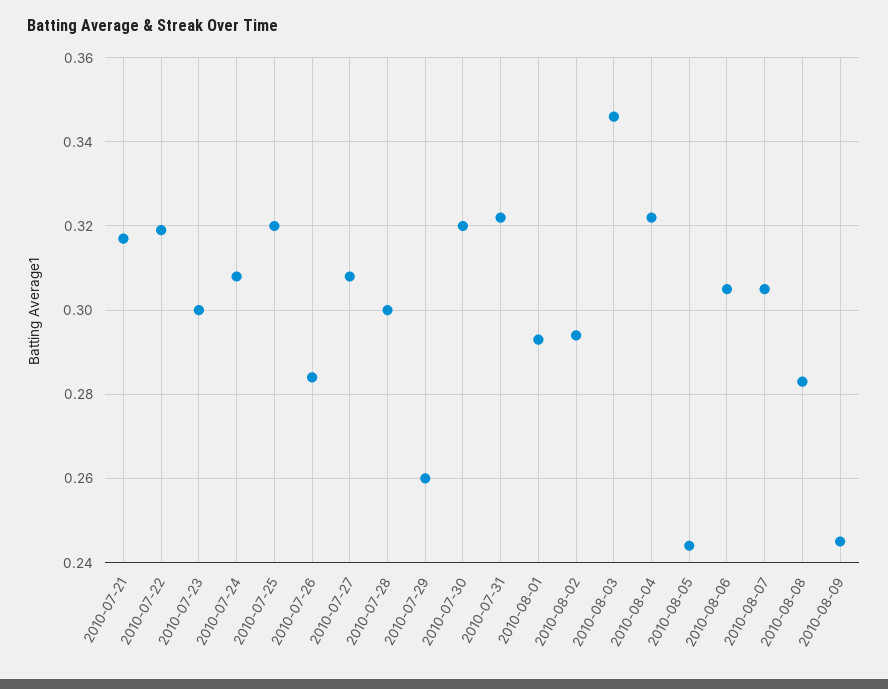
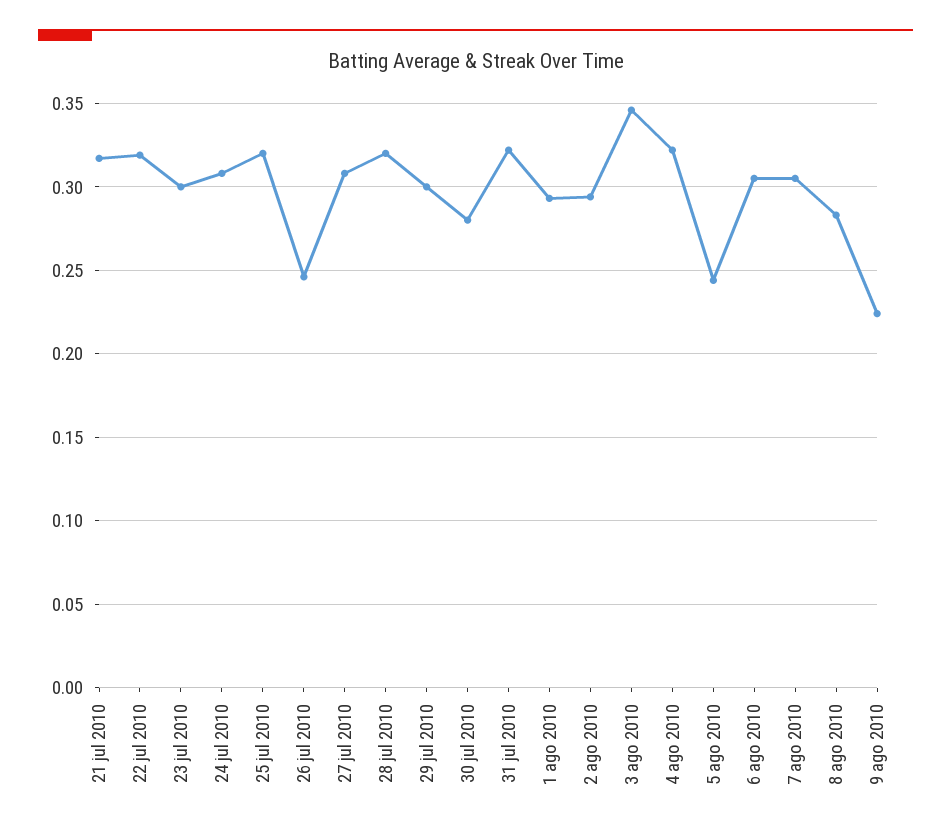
  {
    "2010-07-21": 0.315,
    "2010-07-22": 0.32,
    "2010-07-23": 0.3,
    "2010-07-24": 0.31,
    "2010-07-25": 0.32,
-   "2010-07-26": 0.285,
+   "2010-07-26": 0.245,
    "2010-07-27": 0.31,
-   "2010-07-28": 0.3,
+   "2010-07-28": 0.32,
-   "2010-07-29": 0.26,
+   "2010-07-29": 0.3,
-   "2010-07-30": 0.32,
+   "2010-07-30": 0.28,
    "2010-07-31": 0.32,
    "2010-08-01": 0.295,
    "2010-08-02": 0.295,
    "2010-08-03": 0.345,
    "2010-08-04": 0.32,
    "2010-08-05": 0.245,
    "2010-08-06": 0.305,
    "2010-08-07": 0.305,
    "2010-08-08": 0.285,
-   "2010-08-09": 0.245
+   "2010-08-09": 0.225
  }

